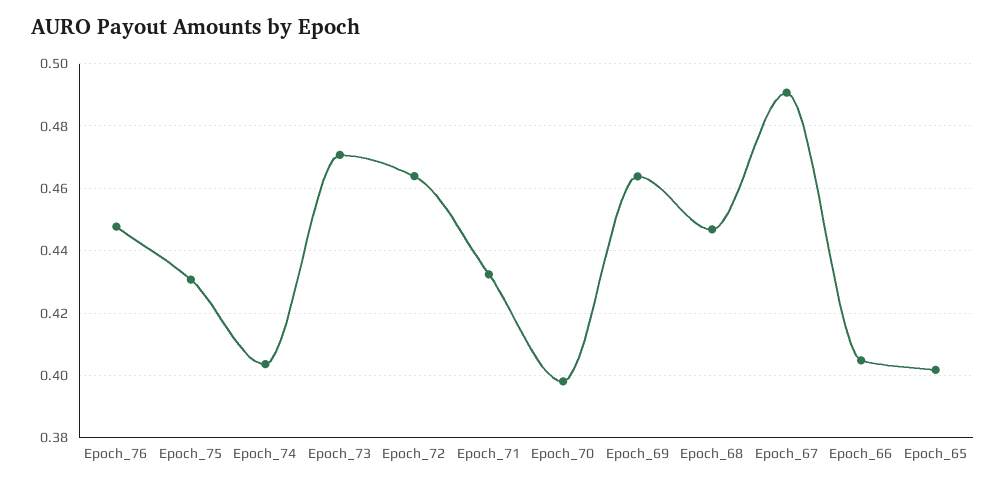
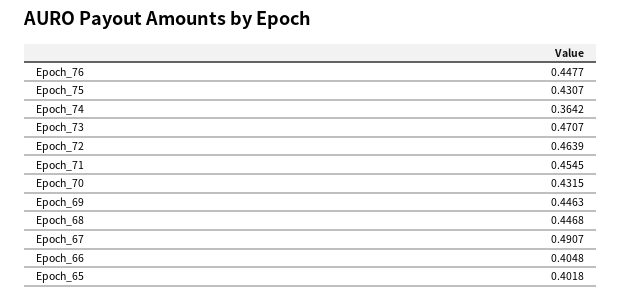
  {
    "Epoch_76": 0.4477,
    "Epoch_75": 0.4307,
-   "Epoch_74": 0.404,
+   "Epoch_74": 0.3642,
    "Epoch_73": 0.4707,
    "Epoch_72": 0.4639,
-   "Epoch_71": 0.432,
+   "Epoch_71": 0.4545,
-   "Epoch_70": 0.398,
+   "Epoch_70": 0.4315,
-   "Epoch_69": 0.464,
+   "Epoch_69": 0.4463,
    "Epoch_68": 0.4468,
    "Epoch_67": 0.4907,
    "Epoch_66": 0.4048,
    "Epoch_65": 0.4018
  }

